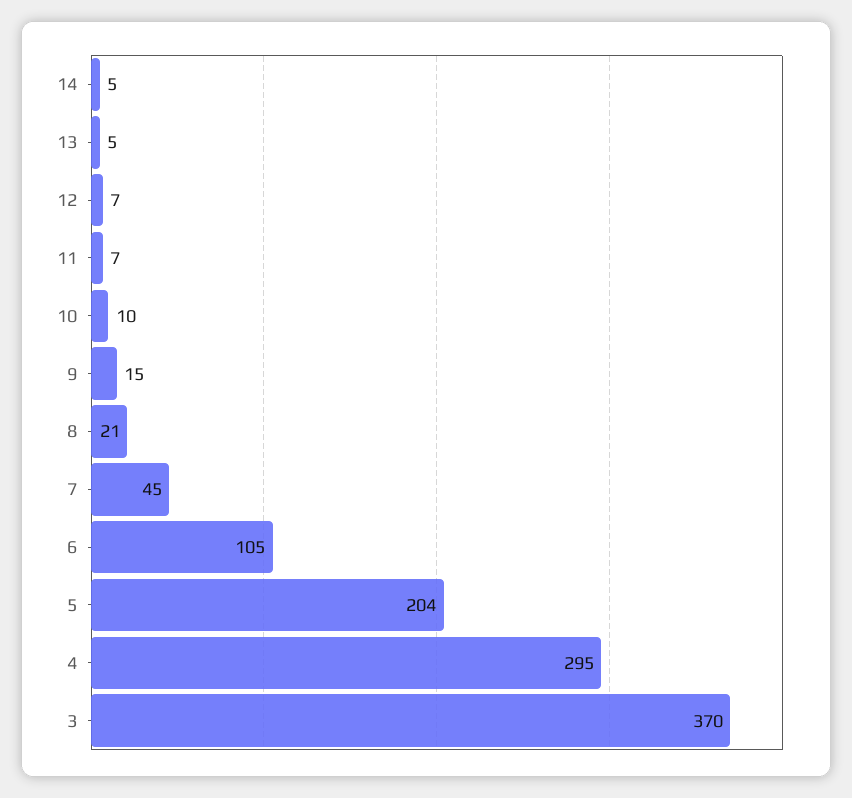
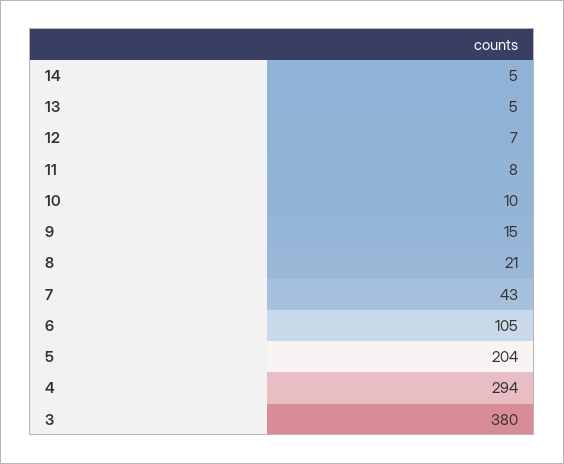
  {
    "14": 5,
    "13": 5,
    "12": 7,
-   "11": 7,
+   "11": 8,
    "10": 10,
    "9": 15,
    "8": 21,
-   "7": 45,
+   "7": 43,
    "6": 105,
    "5": 204,
-   "4": 295,
+   "4": 294,
-   "3": 370
+   "3": 380
  }

